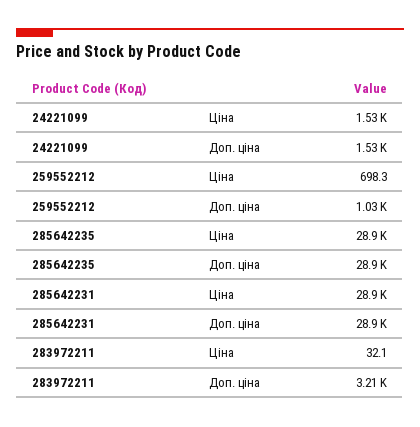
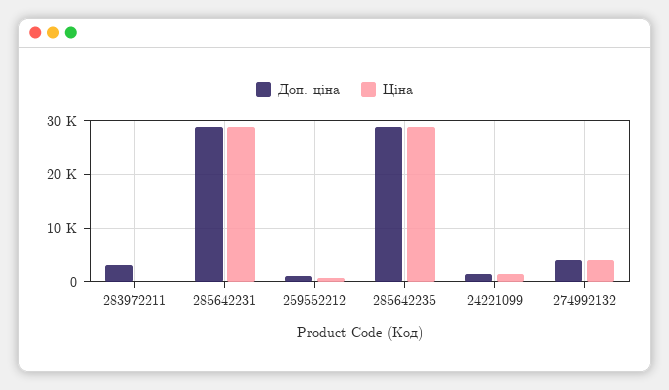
  {
    "Ціна": {
      "24221099": 1530,
      "259552212": 698.3,
      "285642235": 28900,
      "285642231": 28900,
-     "283972211": 32.1
+     "283972211": 32.1,
+     "274992132": 4000
    },
    "Доп. ціна": {
      "24221099": 1530,
      "259552212": 1030,
      "285642235": 28900,
      "285642231": 28900,
-     "283972211": 3210
+     "283972211": 3210,
+     "274992132": 4000
    }
  }

